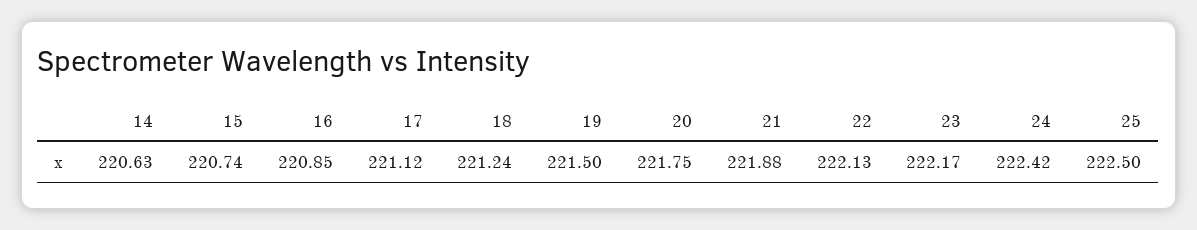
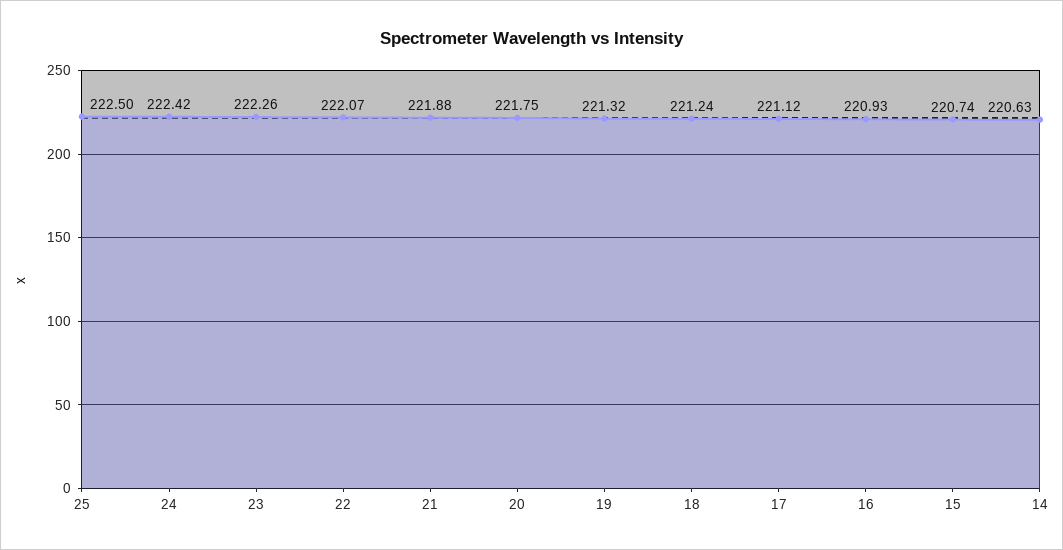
  {
    "14": 220.63,
    "15": 220.74,
-   "16": 220.85,
+   "16": 220.93,
    "17": 221.12,
    "18": 221.24,
-   "19": 221.5,
+   "19": 221.32,
    "20": 221.75,
    "21": 221.88,
-   "22": 222.13,
+   "22": 222.07,
-   "23": 222.17,
+   "23": 222.26,
    "24": 222.42,
    "25": 222.5
  }

